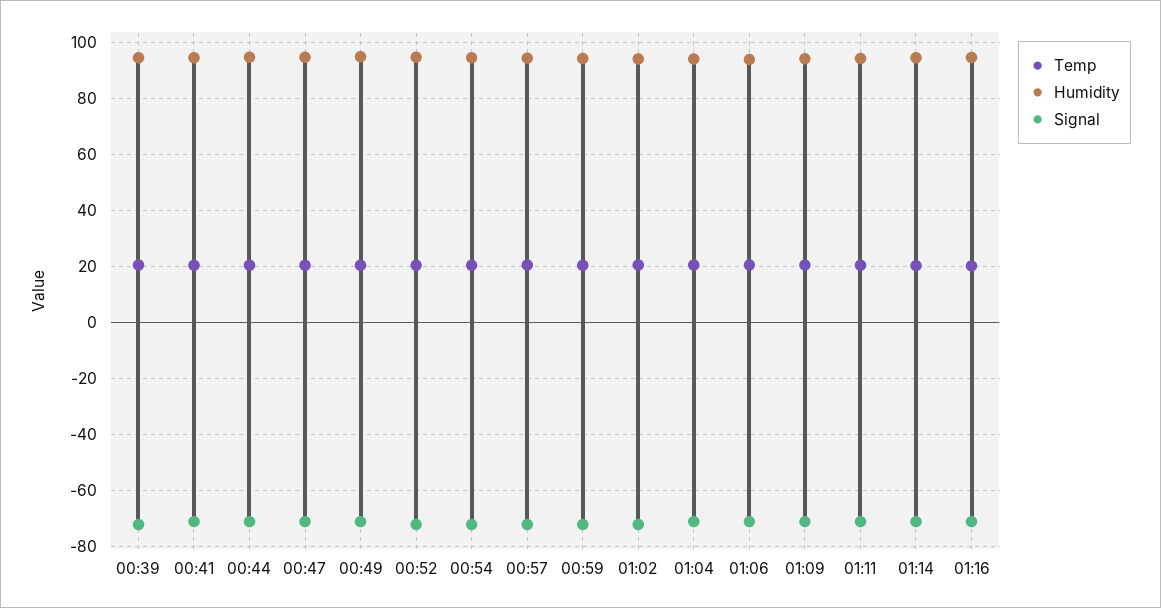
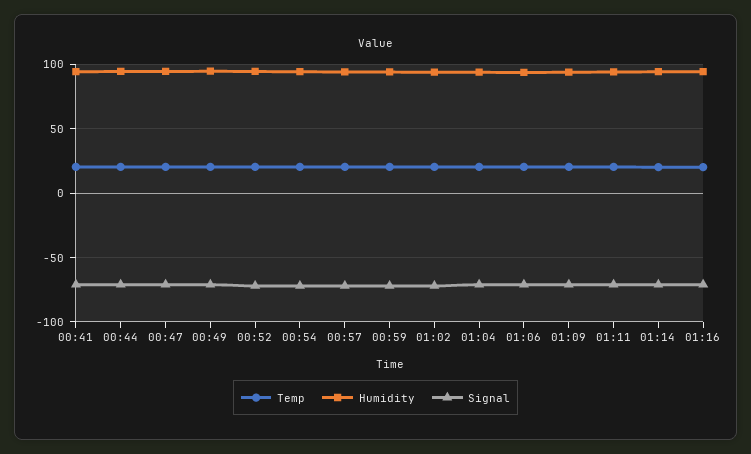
  {
    "Temp": {
-     "00:39": 20,
      "00:41": 20,
      "00:44": 20,
      "00:47": 20,
      "00:49": 20,
      "00:52": 20,
      "00:54": 20,
      "00:57": 20,
      "00:59": 20,
      "01:02": 20,
      "01:04": 20,
      "01:06": 20,
      "01:09": 20,
      "01:11": 20,
      "01:14": 20,
      "01:16": 20
    },
    "Humidity": {
-     "00:39": 95,
      "00:41": 95,
      "00:44": 95,
      "00:47": 95,
      "00:49": 95,
      "00:52": 95,
      "00:54": 95,
      "00:57": 95,
      "00:59": 95,
      "01:02": 95,
      "01:04": 95,
      "01:06": 95,
      "01:09": 95,
      "01:11": 95,
      "01:14": 95,
      "01:16": 95
    },
    "Signal": {
-     "00:39": -72.5,
      "00:41": -70,
      "00:44": -70,
      "00:47": -70,
      "00:49": -70,
      "00:52": -72.5,
      "00:54": -72.5,
      "00:57": -72.5,
      "00:59": -72.5,
      "01:02": -72.5,
      "01:04": -70,
      "01:06": -70,
      "01:09": -70,
      "01:11": -70,
      "01:14": -70,
      "01:16": -70
    }
  }

